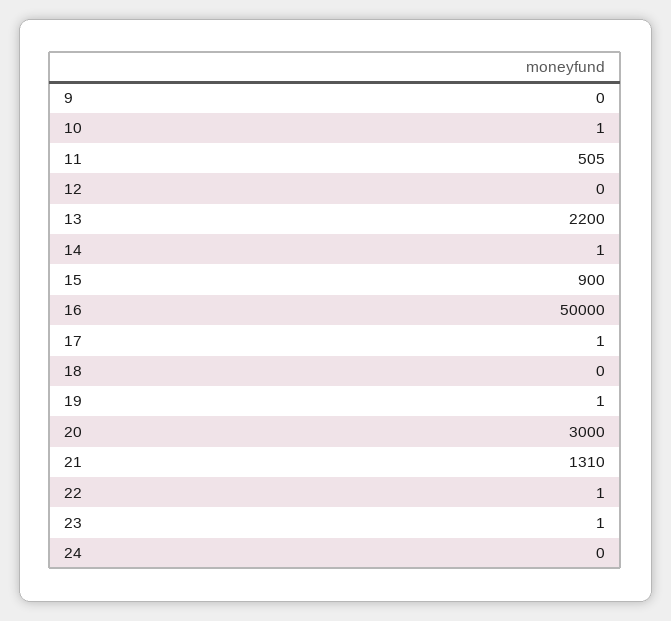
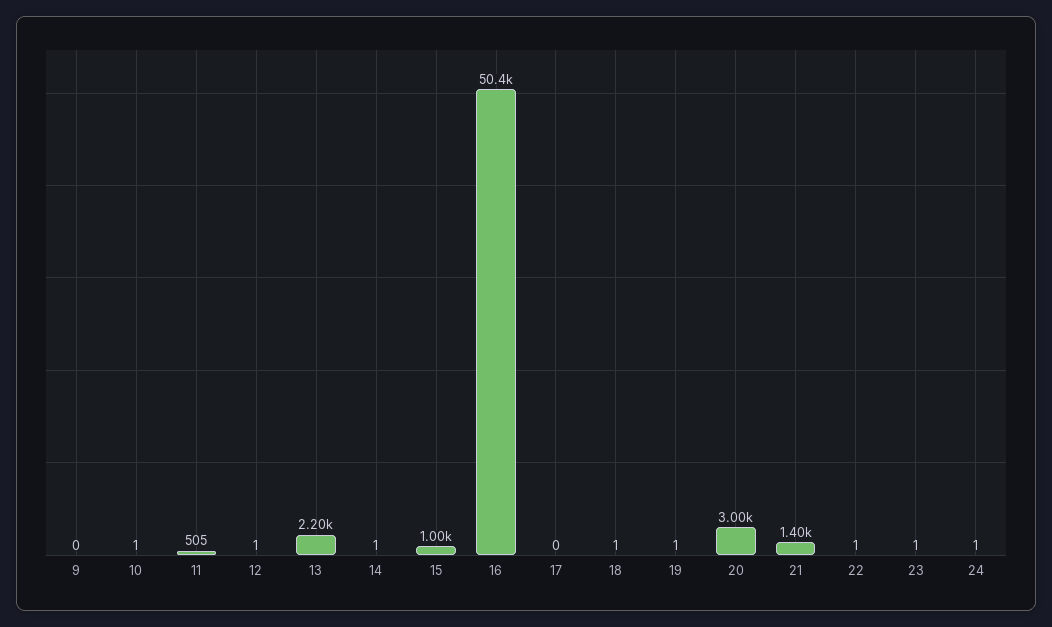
  {
    "9": 0,
    "10": 1,
    "11": 505,
-   "12": 0,
+   "12": 1,
    "13": 2200,
    "14": 1,
-   "15": 900,
+   "15": 1000,
-   "16": 50000,
+   "16": 50400,
-   "17": 1,
+   "17": 0,
-   "18": 0,
+   "18": 1,
    "19": 1,
    "20": 3000,
-   "21": 1310,
+   "21": 1400,
    "22": 1,
    "23": 1,
-   "24": 0
+   "24": 1
  }

